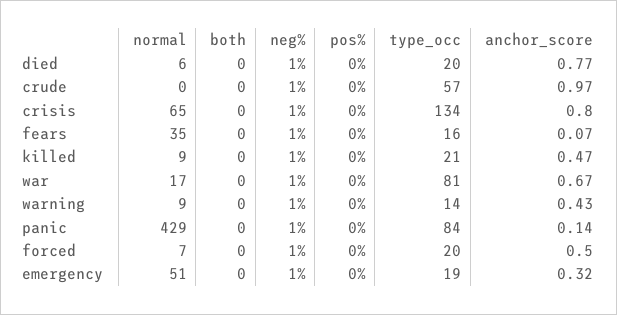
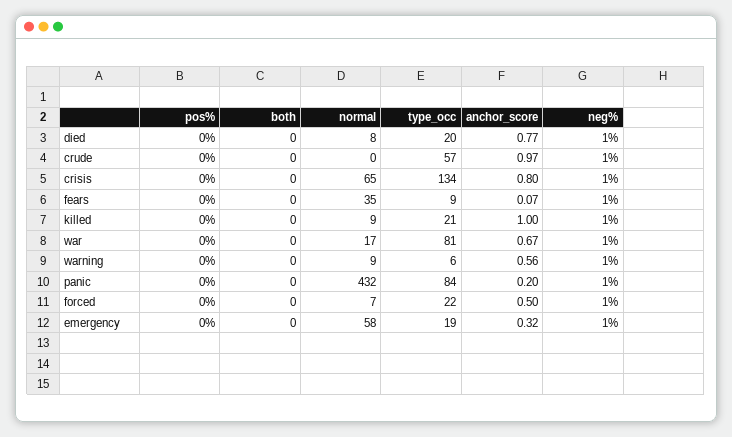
  {
    "normal": {
-     "died": 6,
+     "died": 8,
      "crude": 0,
      "crisis": 65,
      "fears": 35,
      "killed": 9,
      "war": 17,
      "warning": 9,
-     "panic": 429,
+     "panic": 432,
      "forced": 7,
-     "emergency": 51
+     "emergency": 58
    },
    "both": {
      "died": 0,
      "crude": 0,
      "crisis": 0,
      "fears": 0,
      "killed": 0,
      "war": 0,
      "warning": 0,
      "panic": 0,
      "forced": 0,
      "emergency": 0
    },
    "neg%": {
      "died": 1,
      "crude": 1,
      "crisis": 1,
      "fears": 1,
      "killed": 1,
      "war": 1,
      "warning": 1,
      "panic": 1,
      "forced": 1,
      "emergency": 1
    },
    "pos%": {
      "died": 0,
      "crude": 0,
      "crisis": 0,
      "fears": 0,
      "killed": 0,
      "war": 0,
      "warning": 0,
      "panic": 0,
      "forced": 0,
      "emergency": 0
    },
    "type_occ": {
      "died": 20,
      "crude": 57,
      "crisis": 134,
-     "fears": 16,
+     "fears": 9,
      "killed": 21,
      "war": 81,
-     "warning": 14,
+     "warning": 6,
      "panic": 84,
-     "forced": 20,
+     "forced": 22,
      "emergency": 19
    },
    "anchor_score": {
      "died": 0.77,
      "crude": 0.97,
      "crisis": 0.8,
      "fears": 0.07,
-     "killed": 0.47,
+     "killed": 1,
      "war": 0.67,
-     "warning": 0.43,
+     "warning": 0.56,
-     "panic": 0.14,
+     "panic": 0.2,
      "forced": 0.5,
      "emergency": 0.32
    }
  }

